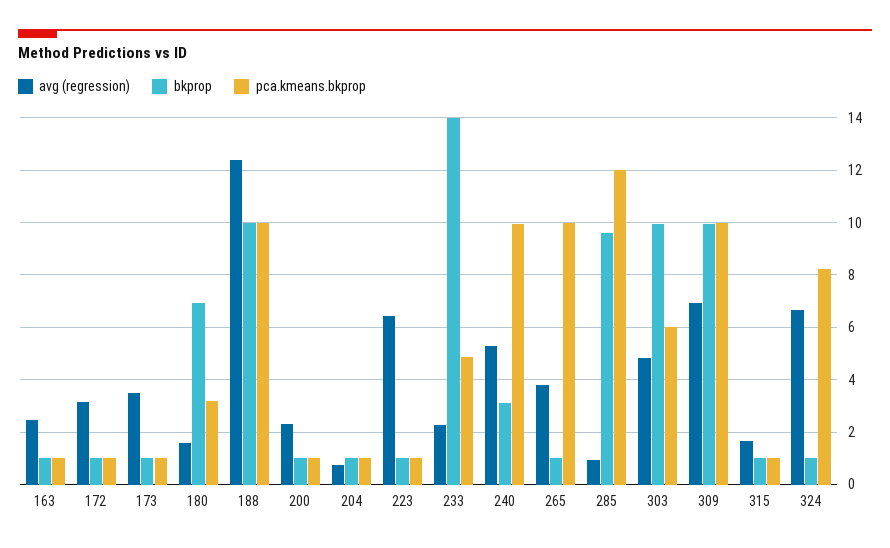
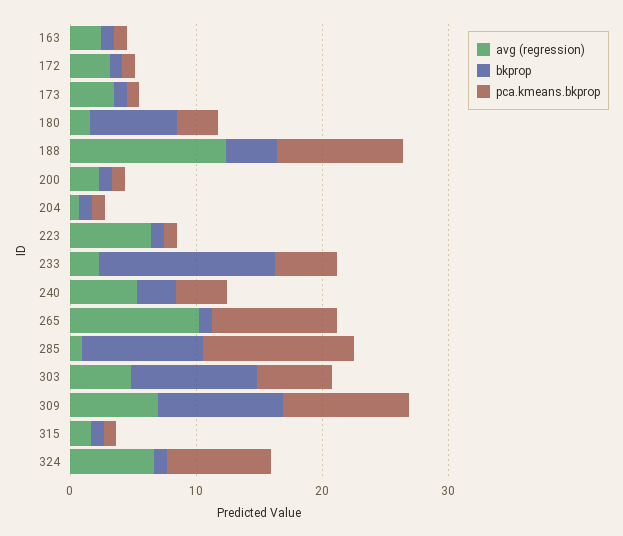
  {
    "avg (regression)": {
      "163": 2.5,
      "172": 3.25,
      "173": 3.5,
      "180": 1.5,
      "188": 12.5,
      "200": 2.25,
      "204": 0.75,
      "223": 6.5,
      "233": 2.25,
      "240": 5.25,
-     "265": 3.75,
+     "265": 10,
      "285": 1,
      "303": 4.75,
      "309": 7,
      "315": 1.75,
      "324": 6.75
    },
    "bkprop": {
      "163": 1,
      "172": 1,
      "173": 1,
      "180": 7,
-     "188": 10,
+     "188": 4,
      "200": 1,
      "204": 1,
      "223": 1,
      "233": 14,
      "240": 3.25,
      "265": 1,
      "285": 9.5,
      "303": 10,
      "309": 10,
      "315": 1,
      "324": 1
    },
    "pca.kmeans.bkprop": {
      "163": 1,
      "172": 1,
      "173": 1,
      "180": 3.25,
      "188": 10,
      "200": 1,
      "204": 1,
      "223": 1,
      "233": 4.75,
-     "240": 10,
+     "240": 4,
      "265": 10,
      "285": 12,
      "303": 6,
      "309": 10,
      "315": 1,
      "324": 8.25
    }
  }

